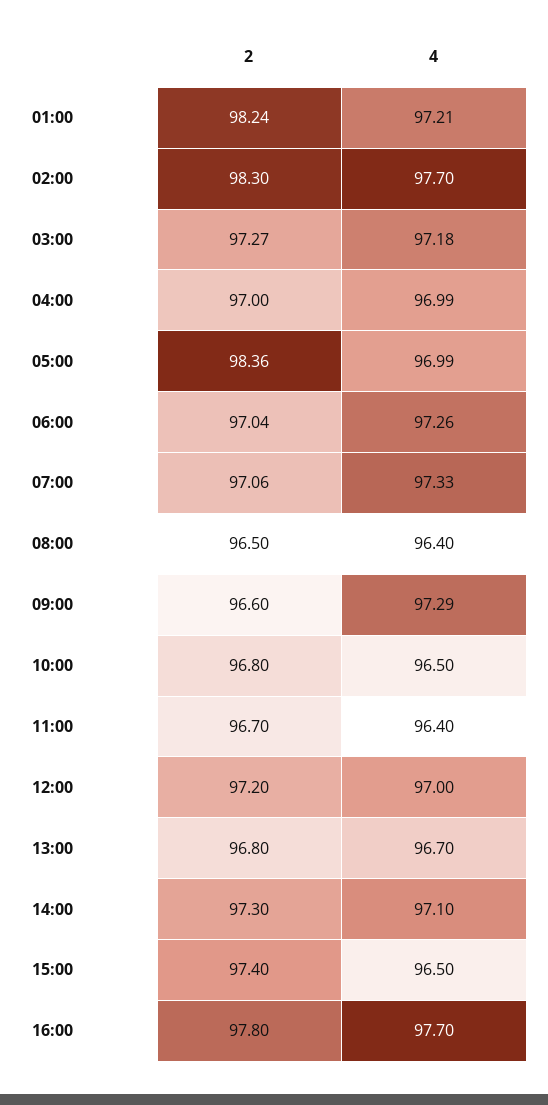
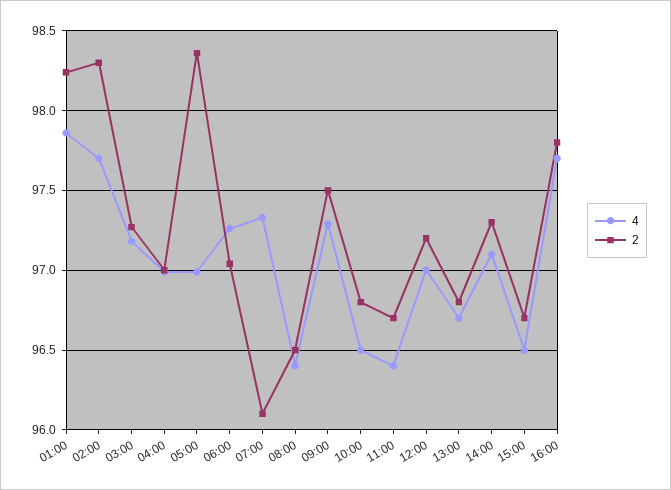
  {
    "2": {
      "01:00": 98.24,
      "02:00": 98.3,
      "03:00": 97.27,
      "04:00": 97,
      "05:00": 98.36,
      "06:00": 97.04,
-     "07:00": 97.06,
+     "07:00": 96.1,
      "08:00": 96.5,
-     "09:00": 96.6,
+     "09:00": 97.5,
      "10:00": 96.8,
      "11:00": 96.7,
      "12:00": 97.2,
      "13:00": 96.8,
      "14:00": 97.3,
-     "15:00": 97.4,
+     "15:00": 96.7,
      "16:00": 97.8
    },
    "4": {
-     "01:00": 97.21,
+     "01:00": 97.85,
      "02:00": 97.7,
      "03:00": 97.18,
      "04:00": 96.99,
      "05:00": 96.99,
      "06:00": 97.26,
      "07:00": 97.33,
      "08:00": 96.4,
      "09:00": 97.29,
      "10:00": 96.5,
      "11:00": 96.4,
      "12:00": 97,
      "13:00": 96.7,
      "14:00": 97.1,
      "15:00": 96.5,
      "16:00": 97.7
    }
  }

